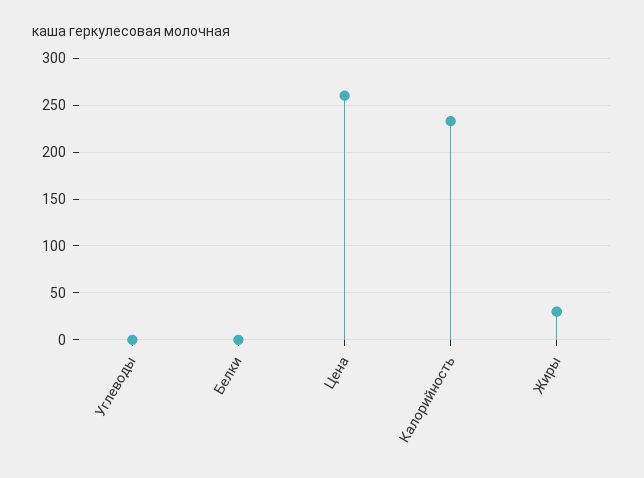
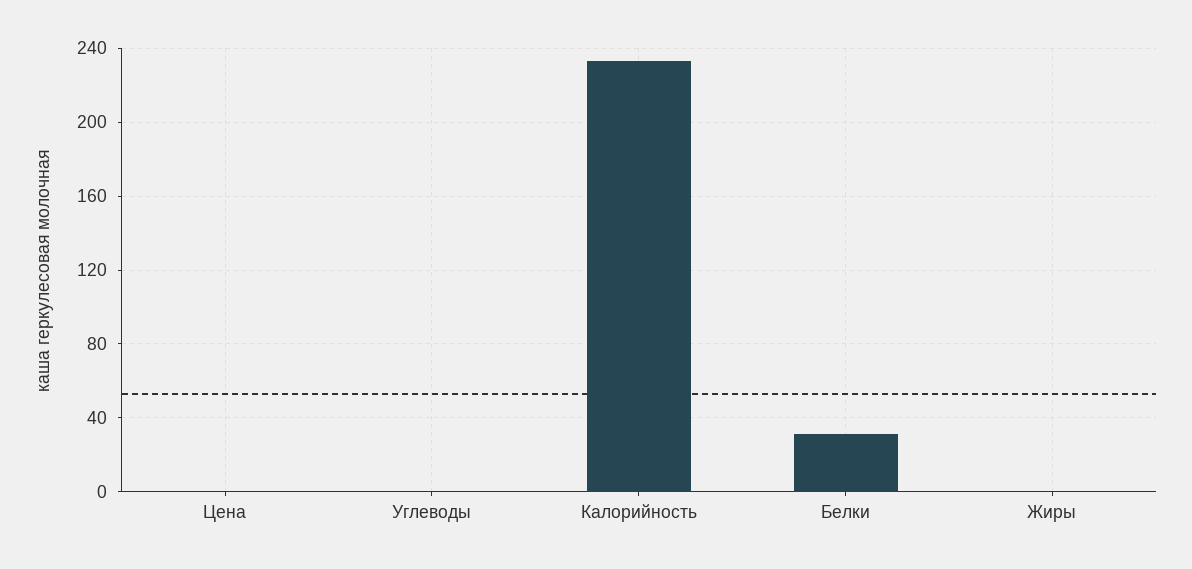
  {
    "Углеводы": 0,
-   "Белки": 0,
+   "Белки": 30,
-   "Цена": 260,
+   "Цена": 0,
    "Калорийность": 235,
-   "Жиры": 30
+   "Жиры": 0
  }

